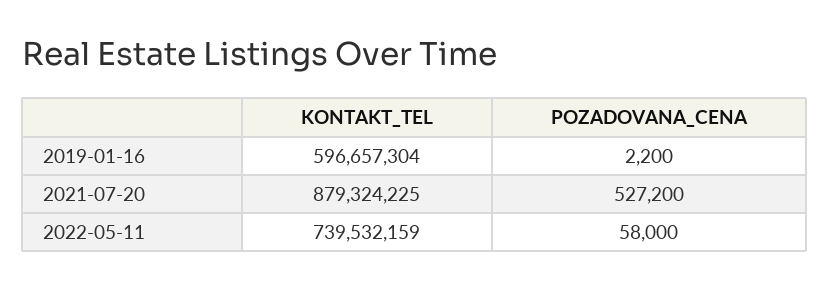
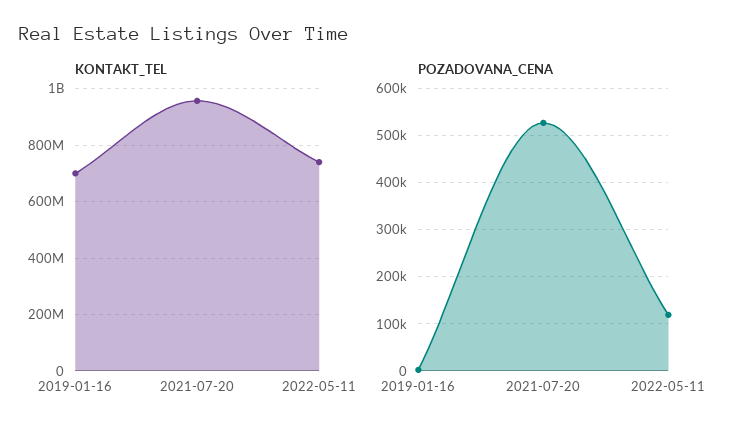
  {
    "KONTAKT_TEL": {
-     "2019-01-16": 596657304,
+     "2019-01-16": 700000000,
-     "2021-07-20": 879324225,
+     "2021-07-20": 950000000,
      "2022-05-11": 739532159
    },
    "POZADOVANA_CENA": {
      "2019-01-16": 2200,
      "2021-07-20": 527200,
-     "2022-05-11": 58000
+     "2022-05-11": 120000
    }
  }

